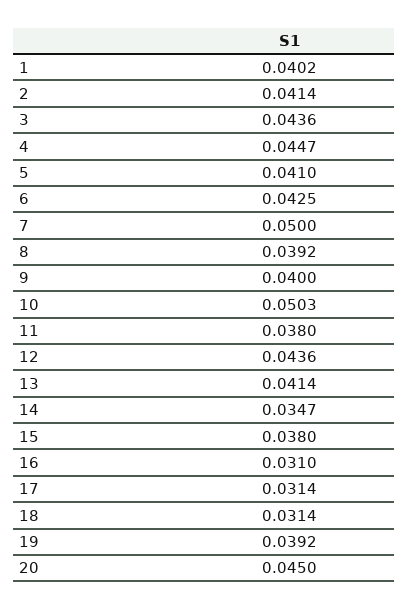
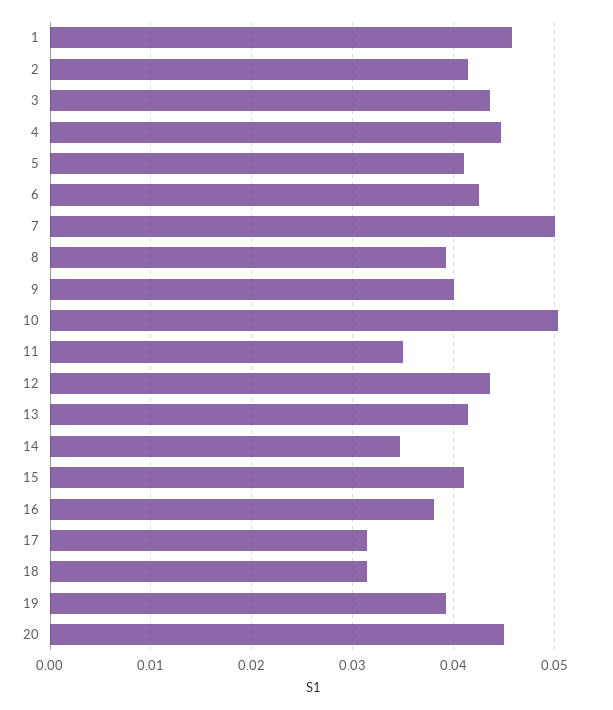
  {
-   "1": 0.0402,
+   "1": 0.046,
    "2": 0.0414,
    "3": 0.0436,
    "4": 0.0447,
    "5": 0.041,
    "6": 0.0425,
    "7": 0.05,
    "8": 0.0392,
    "9": 0.04,
    "10": 0.0503,
-   "11": 0.038,
+   "11": 0.035,
    "12": 0.0436,
    "13": 0.0414,
    "14": 0.0347,
-   "15": 0.038,
+   "15": 0.041,
-   "16": 0.031,
+   "16": 0.038,
    "17": 0.0314,
    "18": 0.0314,
    "19": 0.0392,
    "20": 0.045
  }

